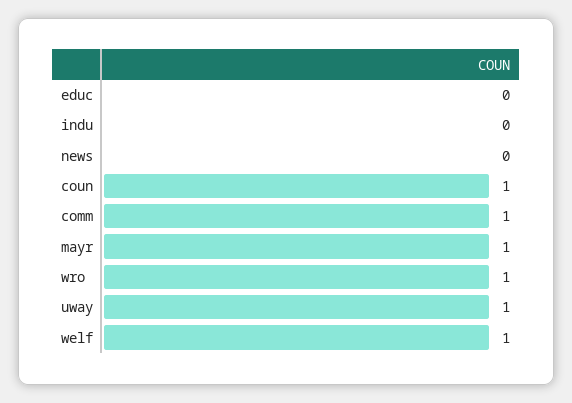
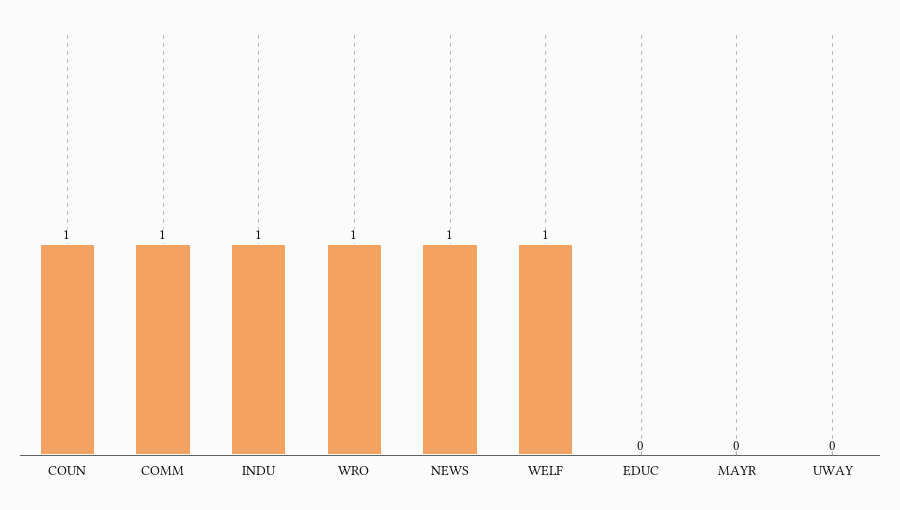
  {
    "educ": 0,
-   "indu": 0,
+   "indu": 1,
-   "news": 0,
+   "news": 1,
    "coun": 1,
    "comm": 1,
-   "mayr": 1,
+   "mayr": 0,
    "wro": 1,
-   "uway": 1,
+   "uway": 0,
    "welf": 1
  }

